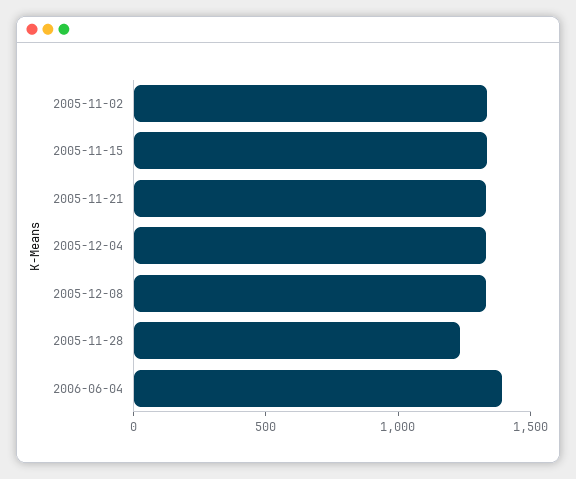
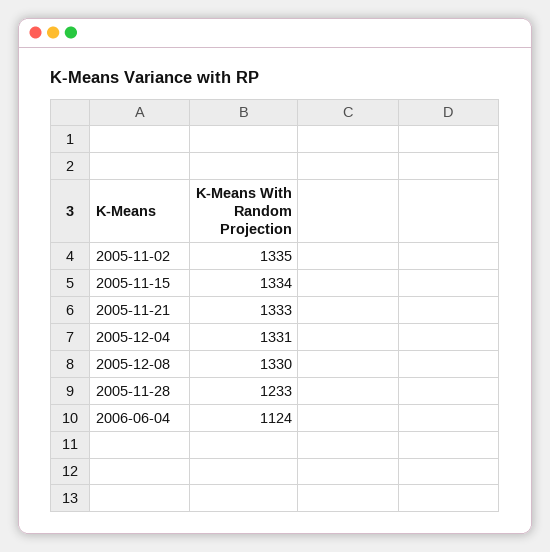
  {
    "2005-11-02": 1335,
    "2005-11-15": 1334,
    "2005-11-21": 1333,
    "2005-12-04": 1331,
    "2005-12-08": 1330,
    "2005-11-28": 1233,
-   "2006-06-04": 1400
+   "2006-06-04": 1124
  }

